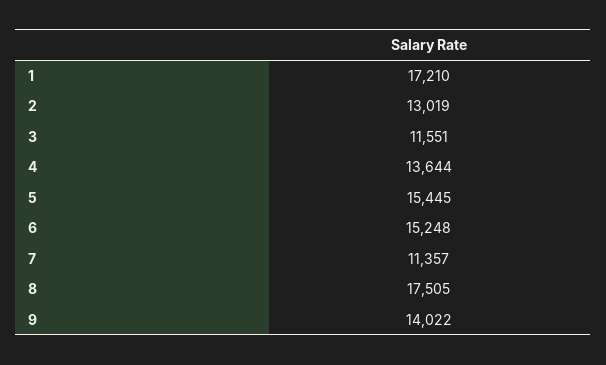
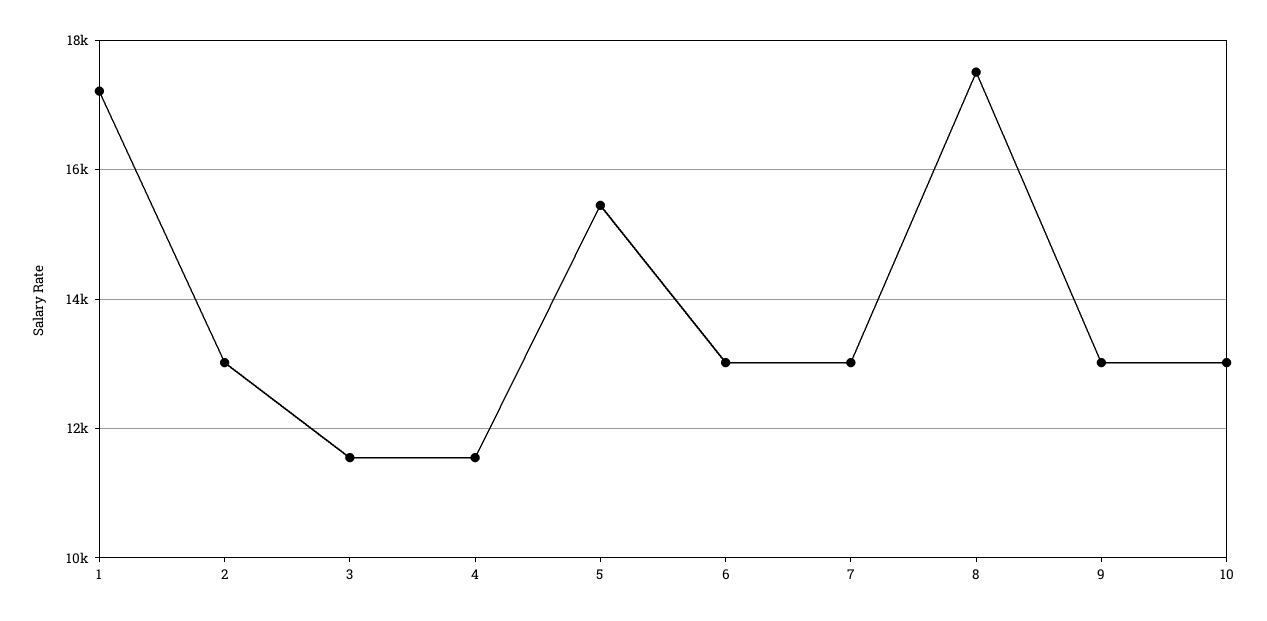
  {
    "1": 17210,
    "2": 13019,
    "3": 11551,
-   "4": 13644,
+   "4": 11600,
    "5": 15445,
-   "6": 15248,
+   "6": 13000,
-   "7": 11357,
+   "7": 13000,
    "8": 17505,
-   "9": 14022
+   "9": 13000,
+   "10": 13000
  }

